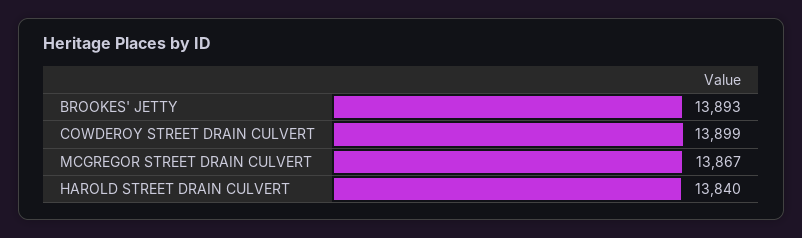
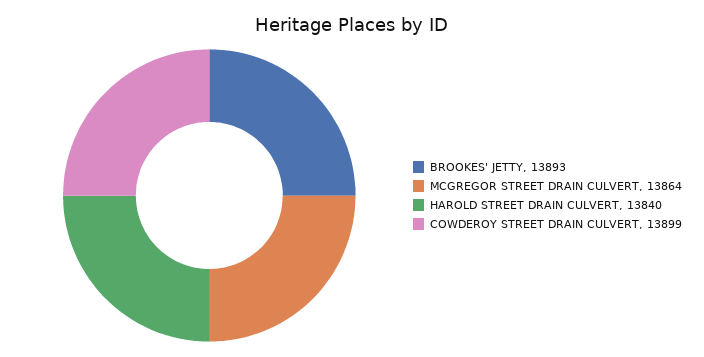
  {
    "BROOKES' JETTY": 13893,
    "COWDEROY STREET DRAIN CULVERT": 13899,
-   "MCGREGOR STREET DRAIN CULVERT": 13867,
+   "MCGREGOR STREET DRAIN CULVERT": 13864,
    "HAROLD STREET DRAIN CULVERT": 13840
  }

